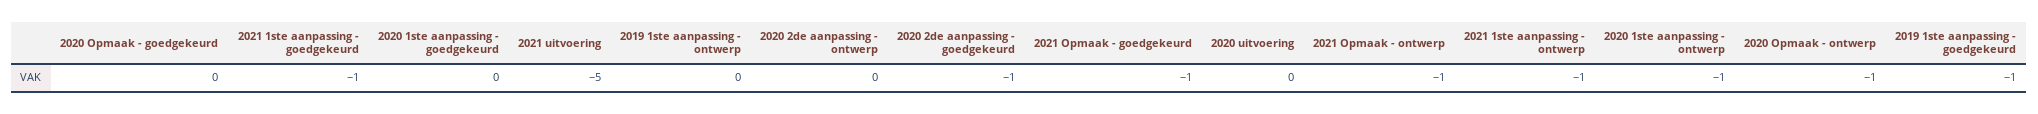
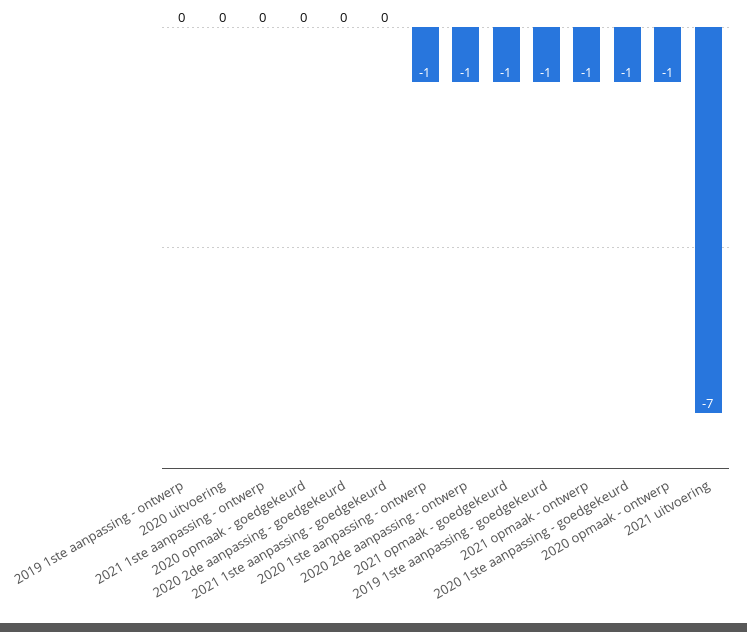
  {
    "2020 Opmaak - goedgekeurd": 0,
-   "2021 1ste aanpassing - goedgekeurd": -1,
+   "2021 1ste aanpassing - goedgekeurd": 0,
-   "2020 1ste aanpassing - goedgekeurd": 0,
+   "2020 1ste aanpassing - goedgekeurd": -1,
-   "2021 uitvoering": -5,
+   "2021 uitvoering": -7,
    "2019 1ste aanpassing - ontwerp": 0,
-   "2020 2de aanpassing - ontwerp": 0,
+   "2020 2de aanpassing - ontwerp": -1,
-   "2020 2de aanpassing - goedgekeurd": -1,
+   "2020 2de aanpassing - goedgekeurd": 0,
    "2021 Opmaak - goedgekeurd": -1,
    "2020 uitvoering": 0,
    "2021 Opmaak - ontwerp": -1,
-   "2021 1ste aanpassing - ontwerp": -1,
+   "2021 1ste aanpassing - ontwerp": 0,
    "2020 1ste aanpassing - ontwerp": -1,
    "2020 Opmaak - ontwerp": -1,
    "2019 1ste aanpassing - goedgekeurd": -1
  }

